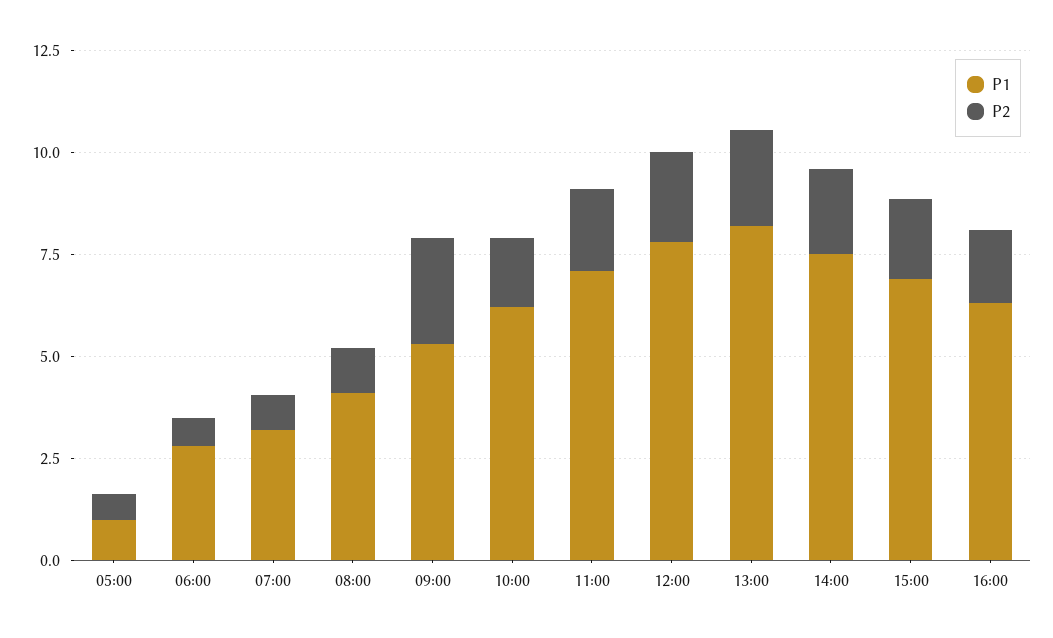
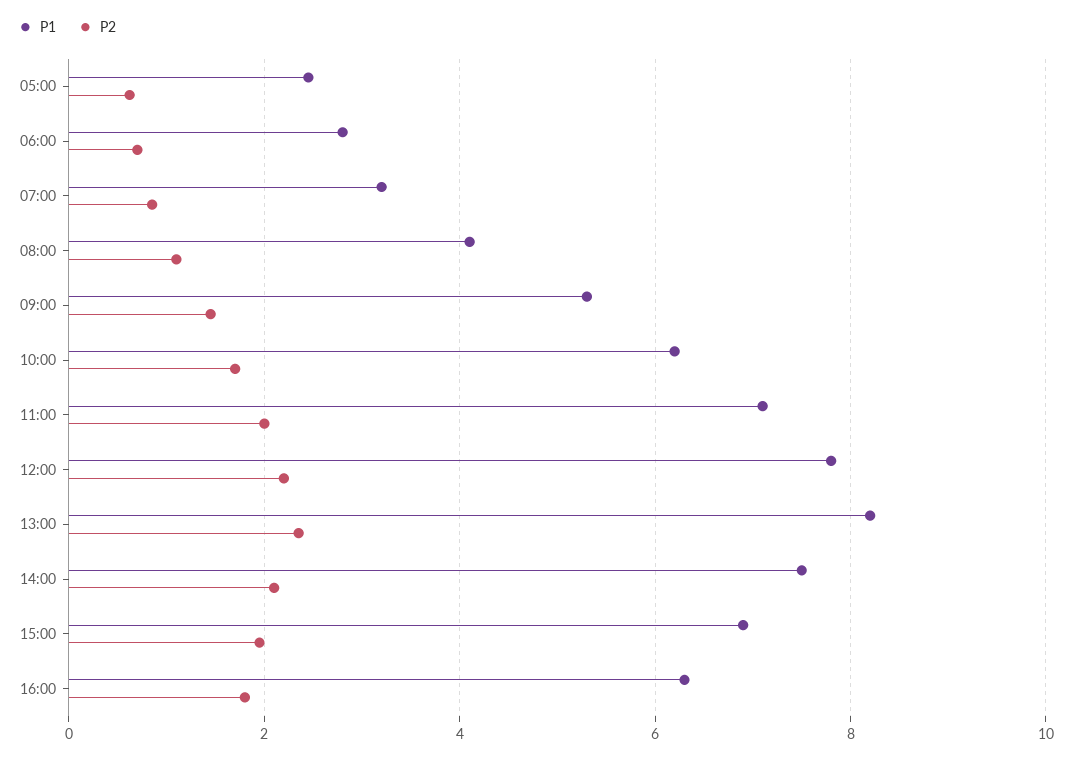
  {
    "P1": {
-     "05:00": 1,
+     "05:00": 2.4,
      "06:00": 2.8,
      "07:00": 3.2,
      "08:00": 4.2,
      "09:00": 5.4,
      "10:00": 6.2,
      "11:00": 7.2,
      "12:00": 7.8,
      "13:00": 8.2,
      "14:00": 7.6,
      "15:00": 7,
      "16:00": 6.4
    },
    "P2": {
      "05:00": 0.6,
      "06:00": 0.8,
      "07:00": 0.8,
      "08:00": 1.2,
-     "09:00": 2.5,
+     "09:00": 1.4,
      "10:00": 1.8,
      "11:00": 2,
      "12:00": 2.2,
      "13:00": 2.4,
      "14:00": 2.2,
      "15:00": 2,
      "16:00": 1.8
    }
  }

